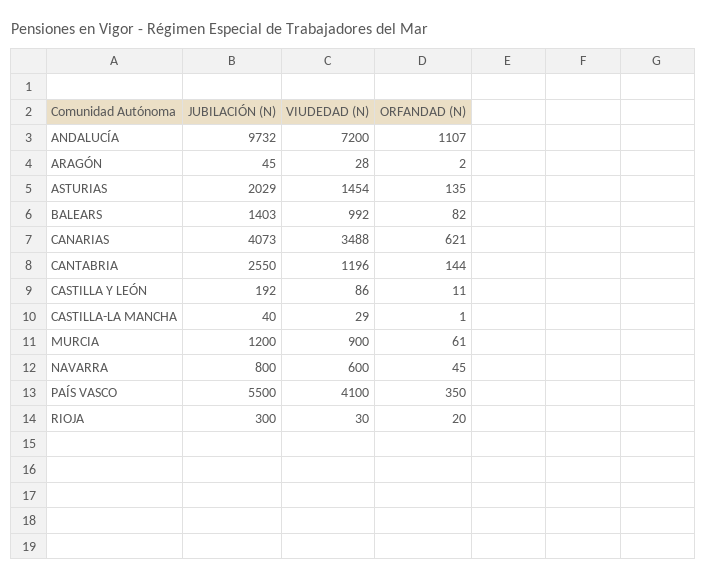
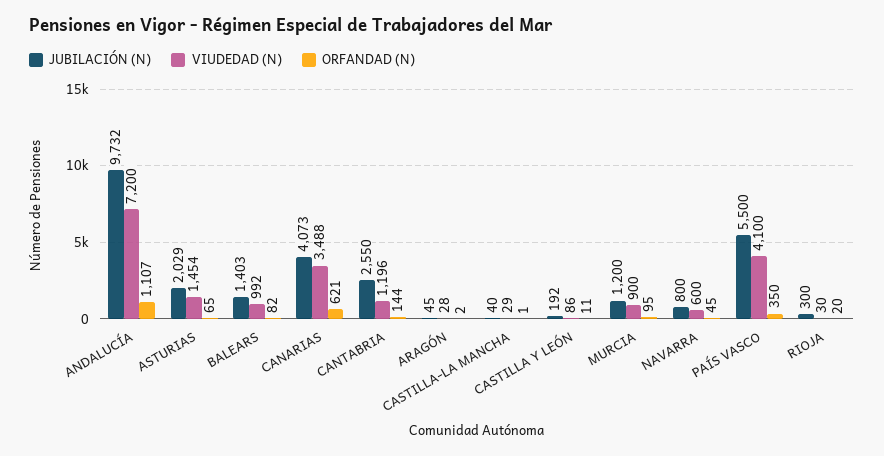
  {
    "JUBILACIÓN (N)": {
      "ANDALUCÍA": 9732,
      "ARAGÓN": 45,
      "ASTURIAS": 2029,
      "BALEARS": 1403,
      "CANARIAS": 4073,
      "CANTABRIA": 2550,
      "CASTILLA Y LEÓN": 192,
      "CASTILLA-LA MANCHA": 40,
      "MURCIA": 1200,
      "NAVARRA": 800,
      "PAÍS VASCO": 5500,
      "RIOJA": 300
    },
    "VIUDEDAD (N)": {
      "ANDALUCÍA": 7200,
      "ARAGÓN": 28,
      "ASTURIAS": 1454,
      "BALEARS": 992,
      "CANARIAS": 3488,
      "CANTABRIA": 1196,
      "CASTILLA Y LEÓN": 86,
      "CASTILLA-LA MANCHA": 29,
      "MURCIA": 900,
      "NAVARRA": 600,
      "PAÍS VASCO": 4100,
      "RIOJA": 30
    },
    "ORFANDAD (N)": {
      "ANDALUCÍA": 1107,
      "ARAGÓN": 2,
-     "ASTURIAS": 135,
+     "ASTURIAS": 65,
      "BALEARS": 82,
      "CANARIAS": 621,
      "CANTABRIA": 144,
      "CASTILLA Y LEÓN": 11,
      "CASTILLA-LA MANCHA": 1,
-     "MURCIA": 61,
+     "MURCIA": 95,
      "NAVARRA": 45,
      "PAÍS VASCO": 350,
      "RIOJA": 20
    }
  }

